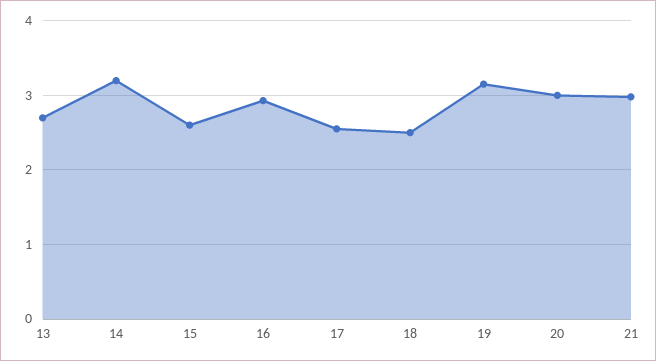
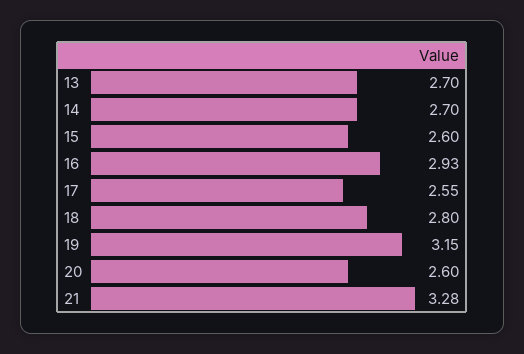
  {
    "13": 2.7,
-   "14": 3.2,
+   "14": 2.7,
    "15": 2.6,
    "16": 2.93,
    "17": 2.55,
-   "18": 2.5,
+   "18": 2.8,
    "19": 3.15,
-   "20": 3,
+   "20": 2.6,
-   "21": 3
+   "21": 3.28
  }

